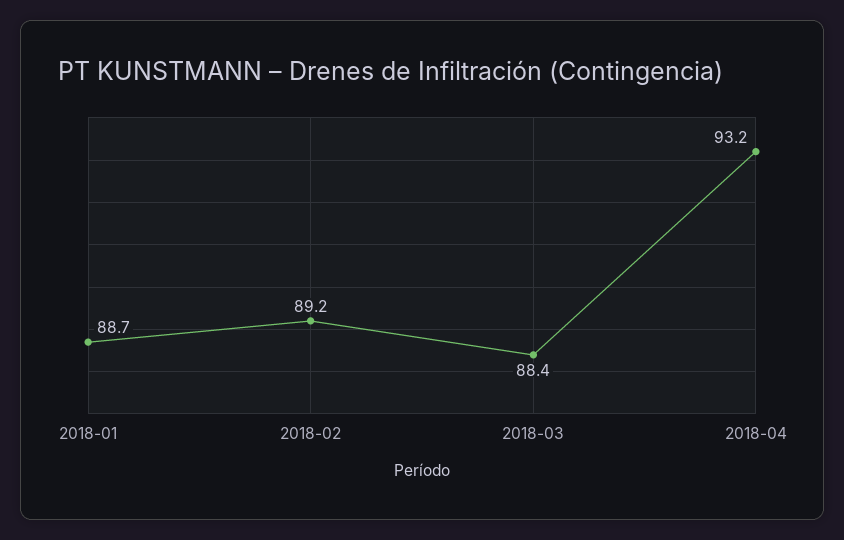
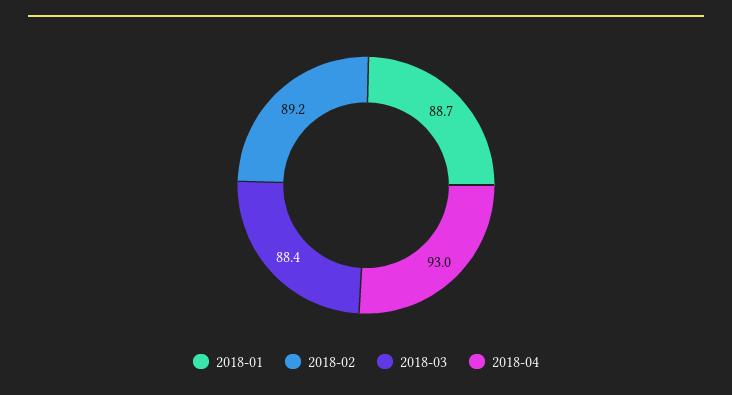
  {
    "2018-01": 88.7,
    "2018-02": 89.2,
    "2018-03": 88.4,
-   "2018-04": 93.2
+   "2018-04": 93
  }

